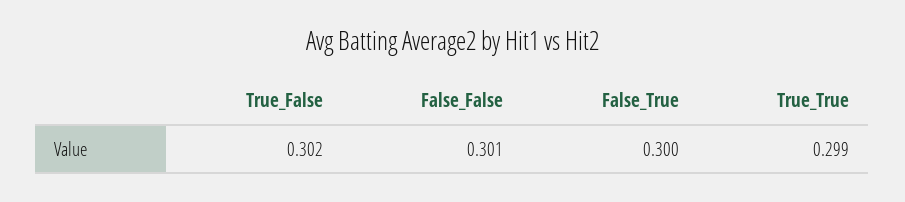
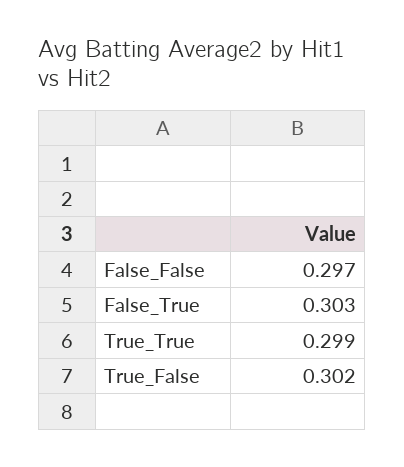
  {
    "True_False": 0.302,
-   "False_False": 0.301,
+   "False_False": 0.297,
-   "False_True": 0.3,
+   "False_True": 0.303,
    "True_True": 0.299
  }

